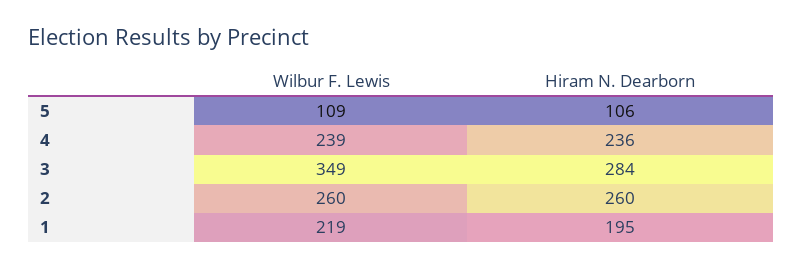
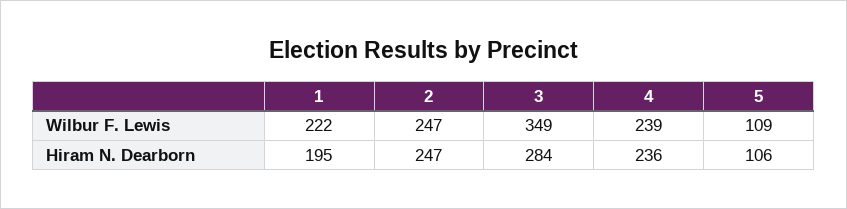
  {
    "Wilbur F. Lewis": {
      "5": 109,
      "4": 239,
      "3": 349,
-     "2": 260,
+     "2": 247,
-     "1": 219
+     "1": 222
    },
    "Hiram N. Dearborn": {
      "5": 106,
      "4": 236,
      "3": 284,
-     "2": 260,
+     "2": 247,
      "1": 195
    }
  }

